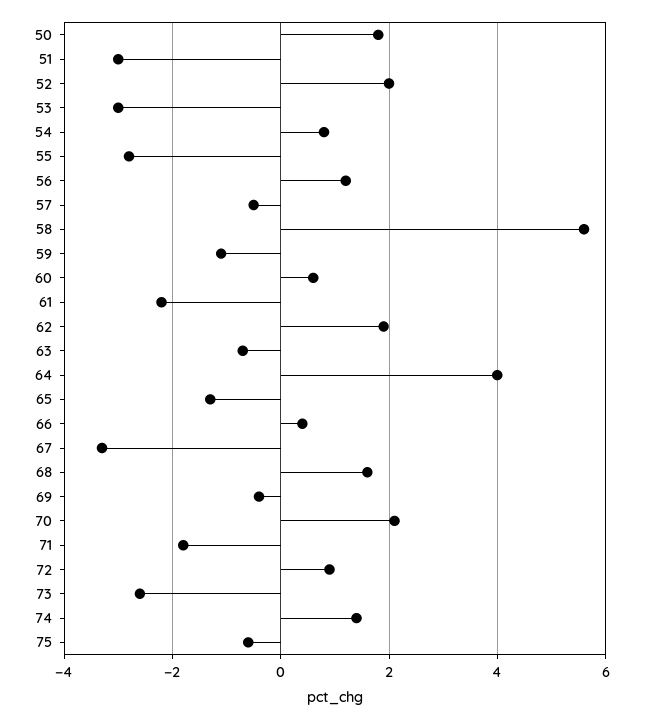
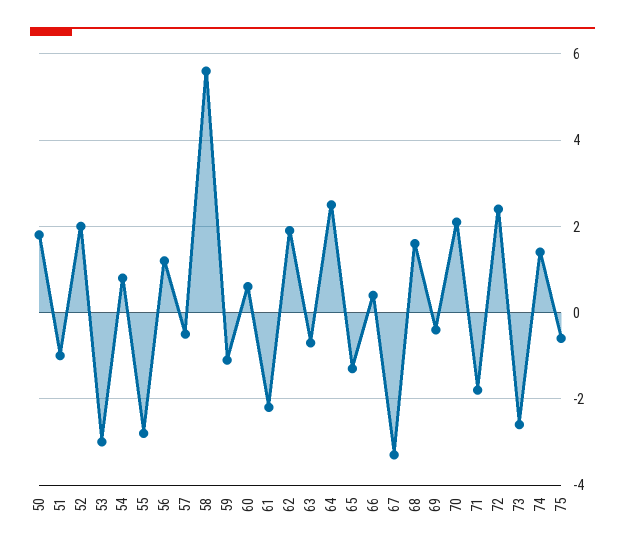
  {
    "50": 2,
-   "51": -3,
+   "51": -1,
    "52": 2,
    "53": -3,
    "54": 1,
    "55": -3,
    "56": 1,
    "57": -0.5,
    "58": 5.5,
    "59": -1,
    "60": 0.5,
    "61": -2,
    "62": 2,
    "63": -0.5,
-   "64": 4,
+   "64": 2.5,
    "65": -1.5,
    "66": 0.5,
    "67": -3.5,
    "68": 1.5,
    "69": -0.5,
    "70": 2,
    "71": -2,
-   "72": 1,
+   "72": 2.5,
    "73": -2.5,
    "74": 1.5,
    "75": -0.5
  }

